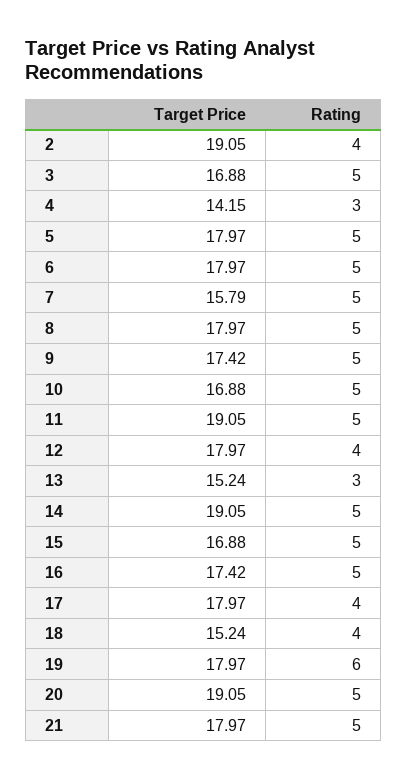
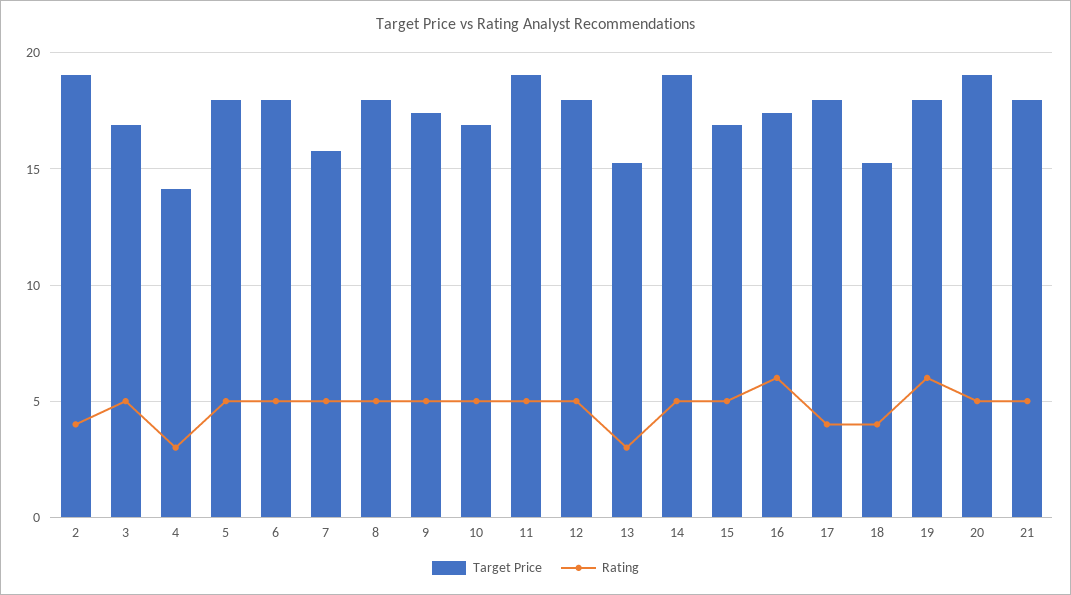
  {
    "Target Price": {
      "2": 19.05,
      "3": 16.88,
      "4": 14.15,
      "5": 17.97,
      "6": 17.97,
      "7": 15.79,
      "8": 17.97,
      "9": 17.42,
      "10": 16.88,
      "11": 19.05,
      "12": 17.97,
      "13": 15.24,
      "14": 19.05,
      "15": 16.88,
      "16": 17.42,
      "17": 17.97,
      "18": 15.24,
      "19": 17.97,
      "20": 19.05,
      "21": 17.97
    },
    "Rating": {
      "2": 4,
      "3": 5,
      "4": 3,
      "5": 5,
      "6": 5,
      "7": 5,
      "8": 5,
      "9": 5,
      "10": 5,
      "11": 5,
-     "12": 4,
+     "12": 5,
      "13": 3,
      "14": 5,
      "15": 5,
-     "16": 5,
+     "16": 6,
      "17": 4,
      "18": 4,
      "19": 6,
      "20": 5,
      "21": 5
    }
  }

